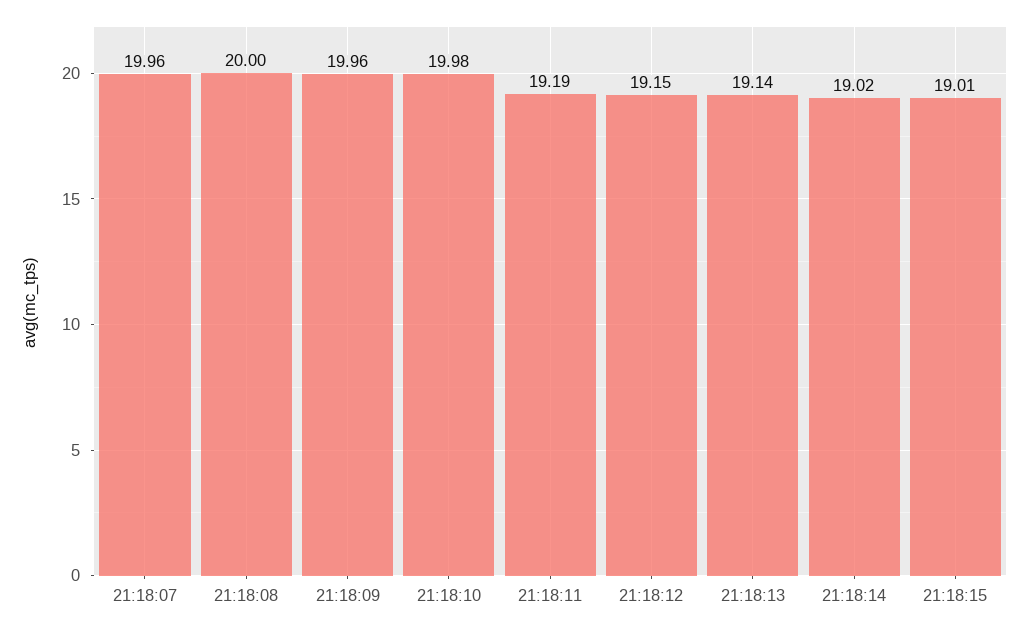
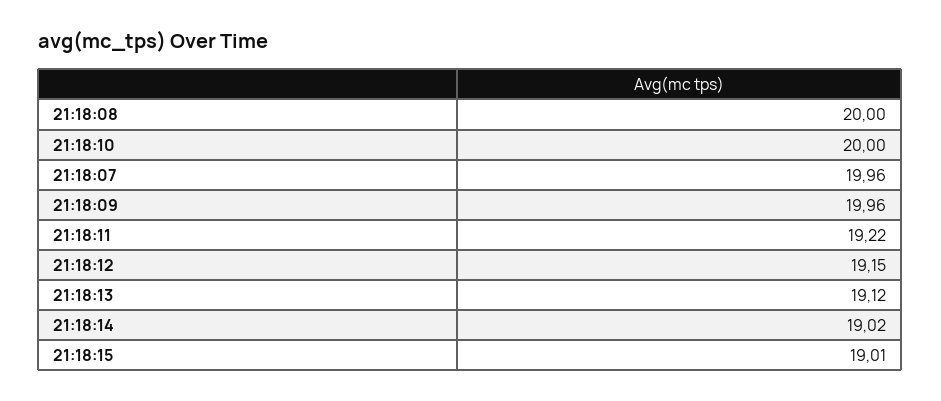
  {
    "21:18:07": 19.96,
    "21:18:08": 20,
    "21:18:09": 19.96,
-   "21:18:10": 19.98,
+   "21:18:10": 20,
-   "21:18:11": 19.19,
+   "21:18:11": 19.22,
    "21:18:12": 19.15,
-   "21:18:13": 19.14,
+   "21:18:13": 19.12,
    "21:18:14": 19.02,
    "21:18:15": 19.01
  }

